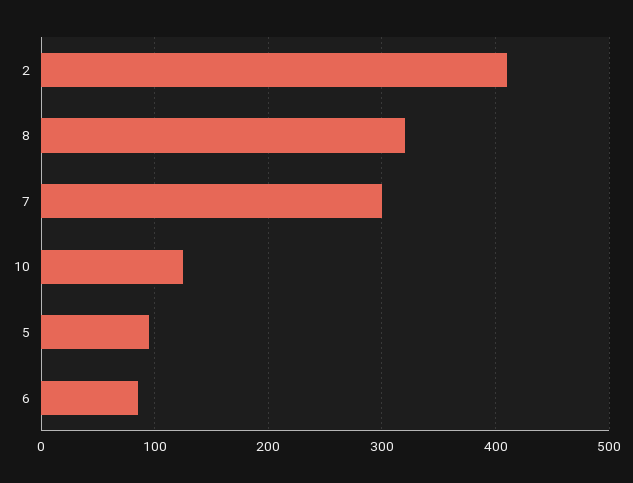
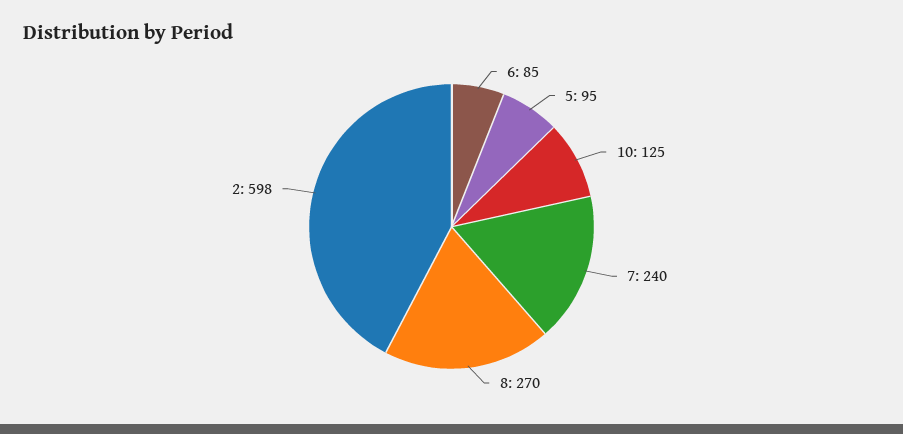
  {
-   "2": 410,
+   "2": 598,
-   "8": 320,
+   "8": 270,
-   "7": 300,
+   "7": 240,
    "10": 125,
    "5": 95,
    "6": 85
  }

